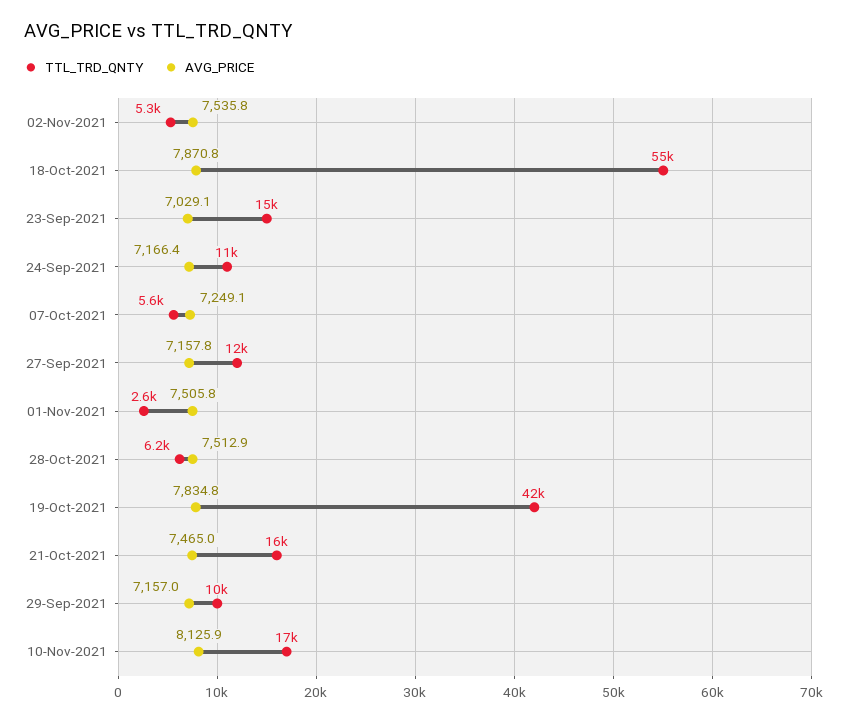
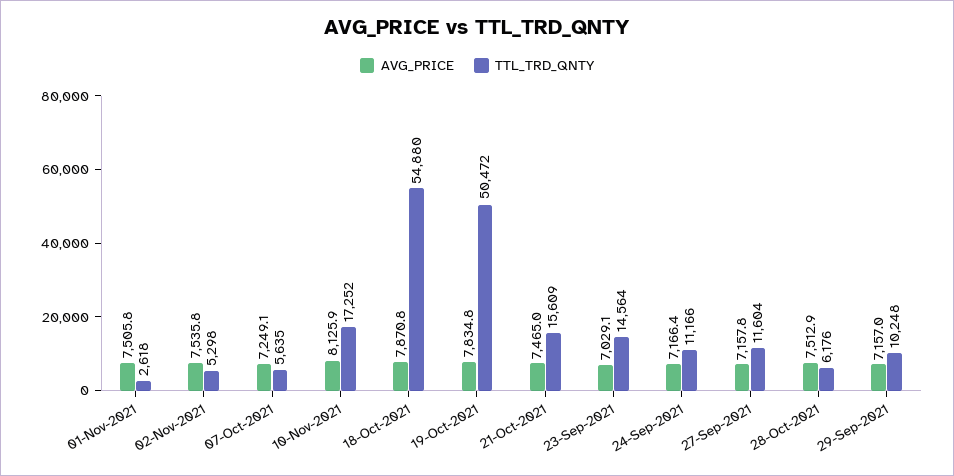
  {
    "TTL_TRD_QNTY": {
      "02-Nov-2021": 5298,
      "18-Oct-2021": 54880,
      "23-Sep-2021": 14564,
      "24-Sep-2021": 11166,
      "07-Oct-2021": 5635,
      "27-Sep-2021": 11604,
      "01-Nov-2021": 2618,
      "28-Oct-2021": 6176,
-     "19-Oct-2021": 42000,
+     "19-Oct-2021": 50472,
      "21-Oct-2021": 15609,
      "29-Sep-2021": 10248,
      "10-Nov-2021": 17252
    },
    "AVG_PRICE": {
      "02-Nov-2021": 7535.8,
      "18-Oct-2021": 7870.8,
      "23-Sep-2021": 7029.1,
      "24-Sep-2021": 7166.4,
      "07-Oct-2021": 7249.1,
      "27-Sep-2021": 7157.8,
      "01-Nov-2021": 7505.8,
      "28-Oct-2021": 7512.9,
      "19-Oct-2021": 7834.8,
      "21-Oct-2021": 7465,
      "29-Sep-2021": 7157,
      "10-Nov-2021": 8125.9
    }
  }

